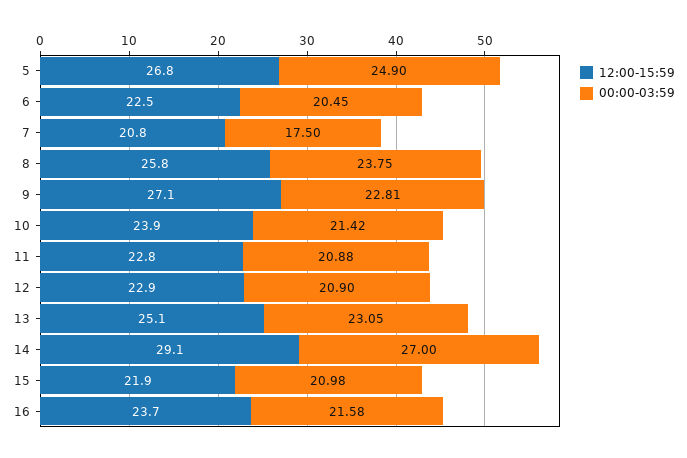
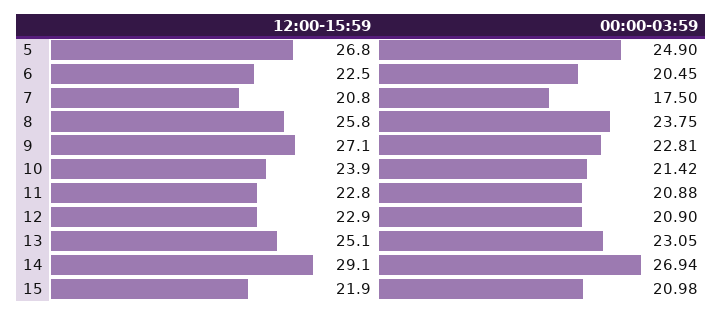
  {
    "12:00-15:59": {
      "5": 26.8,
      "6": 22.5,
      "7": 20.8,
      "8": 25.8,
      "9": 27.1,
      "10": 23.9,
      "11": 22.8,
      "12": 22.9,
      "13": 25.1,
      "14": 29.1,
-     "15": 21.9,
+     "15": 21.9
-     "16": 23.7
    },
    "00:00-03:59": {
      "5": 24.9,
      "6": 20.45,
      "7": 17.5,
      "8": 23.75,
      "9": 22.81,
      "10": 21.42,
      "11": 20.88,
      "12": 20.9,
      "13": 23.05,
-     "14": 27,
+     "14": 26.94,
-     "15": 20.98,
+     "15": 20.98
-     "16": 21.58
    }
  }

